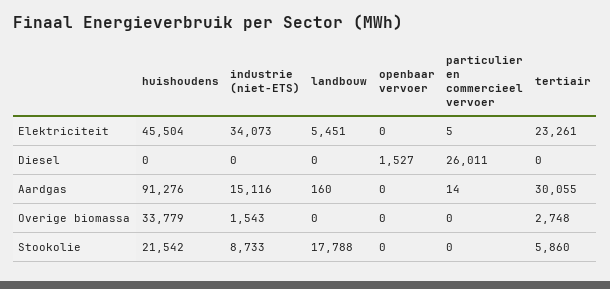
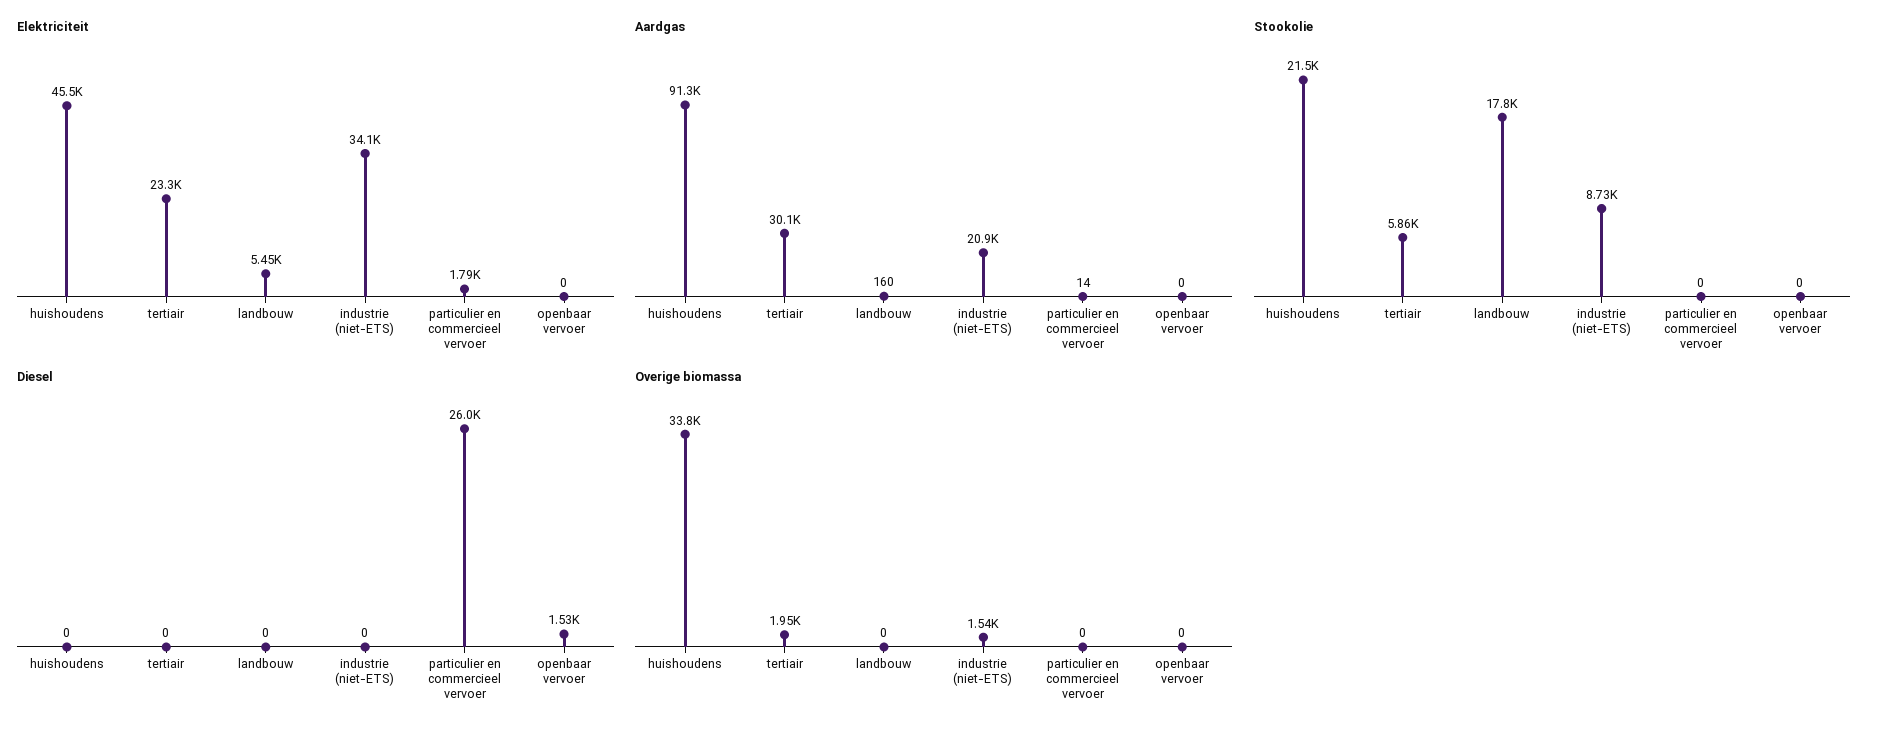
  {
    "Elektriciteit": {
      "huishoudens": 45504,
      "industrie (niet-ETS)": 34073,
      "landbouw": 5451,
      "openbaar vervoer": 0,
-     "particulier en commercieel vervoer": 5,
+     "particulier en commercieel vervoer": 1790,
      "tertiair": 23261
    },
    "Diesel": {
      "huishoudens": 0,
      "industrie (niet-ETS)": 0,
      "landbouw": 0,
      "openbaar vervoer": 1527,
      "particulier en commercieel vervoer": 26011,
      "tertiair": 0
    },
    "Aardgas": {
      "huishoudens": 91276,
-     "industrie (niet-ETS)": 15116,
+     "industrie (niet-ETS)": 20900,
      "landbouw": 160,
      "openbaar vervoer": 0,
      "particulier en commercieel vervoer": 14,
      "tertiair": 30055
    },
    "Overige biomassa": {
      "huishoudens": 33779,
      "industrie (niet-ETS)": 1543,
      "landbouw": 0,
      "openbaar vervoer": 0,
      "particulier en commercieel vervoer": 0,
-     "tertiair": 2748
+     "tertiair": 1950
    },
    "Stookolie": {
      "huishoudens": 21542,
      "industrie (niet-ETS)": 8733,
      "landbouw": 17788,
      "openbaar vervoer": 0,
      "particulier en commercieel vervoer": 0,
      "tertiair": 5860
    }
  }

